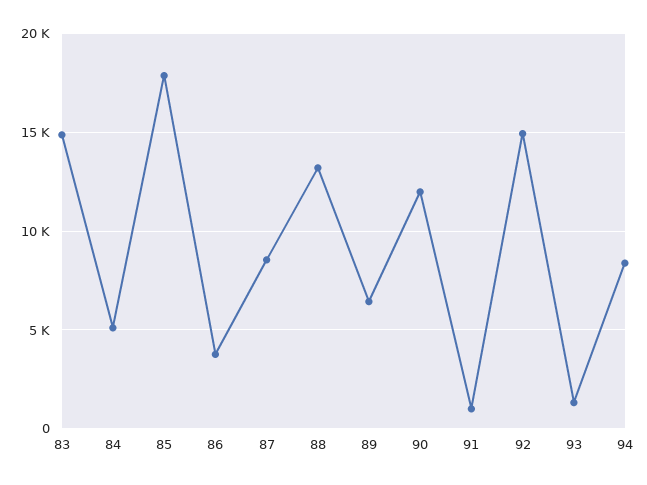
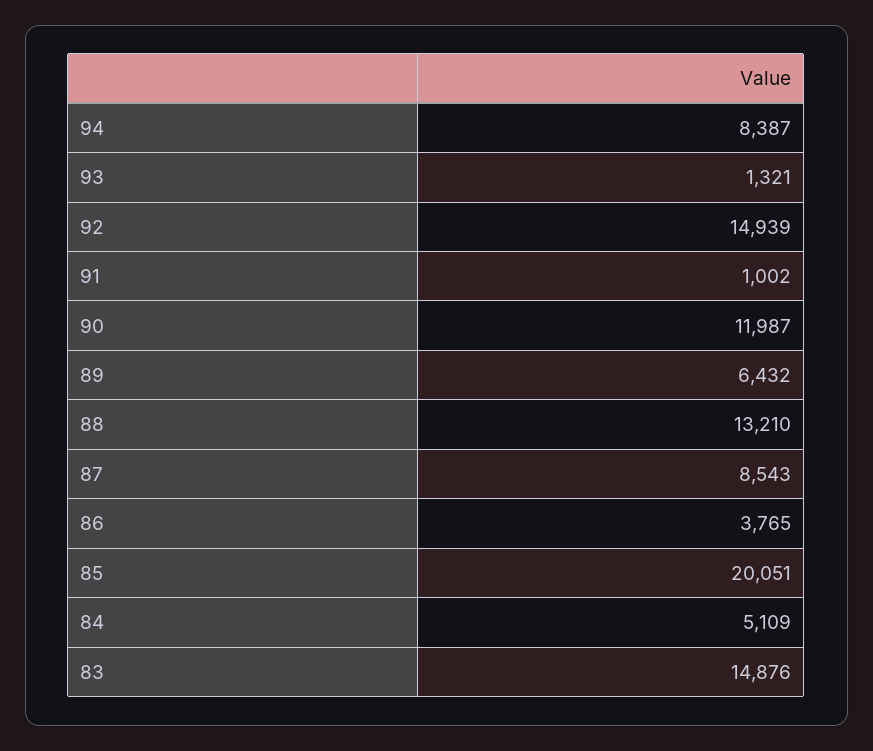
  {
    "83": 14876,
    "84": 5109,
-   "85": 18000,
+   "85": 20051,
    "86": 3765,
    "87": 8543,
    "88": 13210,
    "89": 6432,
    "90": 11987,
    "91": 1002,
    "92": 14939,
    "93": 1321,
    "94": 8387
  }

